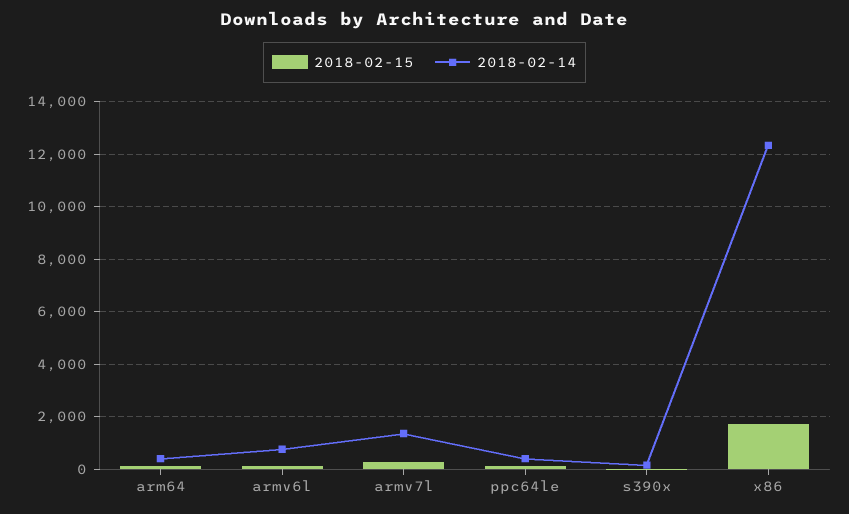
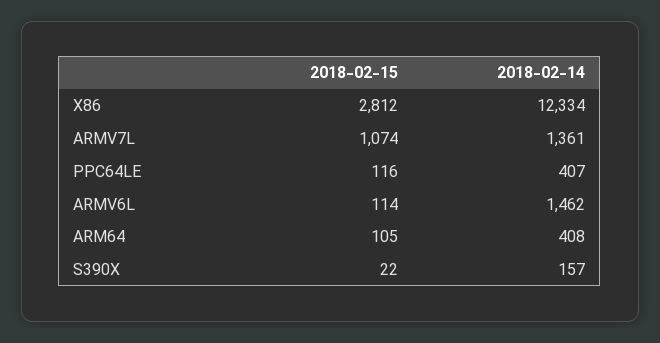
  {
    "2018-02-15": {
      "arm64": 105,
      "armv6l": 114,
-     "armv7l": 250,
+     "armv7l": 1074,
      "ppc64le": 116,
      "s390x": 22,
-     "x86": 1750
+     "x86": 2812
    },
    "2018-02-14": {
      "arm64": 408,
-     "armv6l": 750,
+     "armv6l": 1462,
      "armv7l": 1361,
      "ppc64le": 407,
      "s390x": 157,
      "x86": 12334
    }
  }

